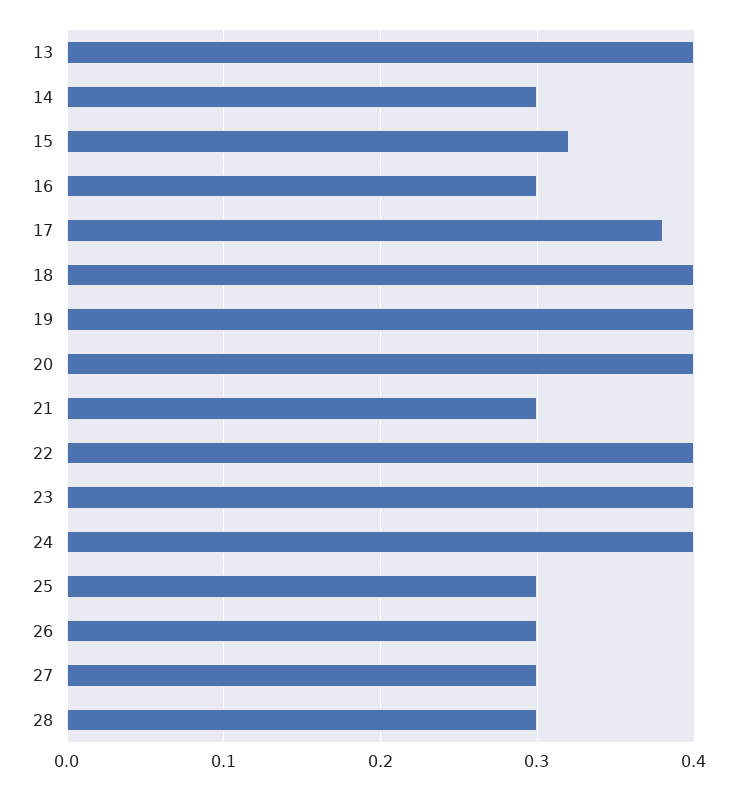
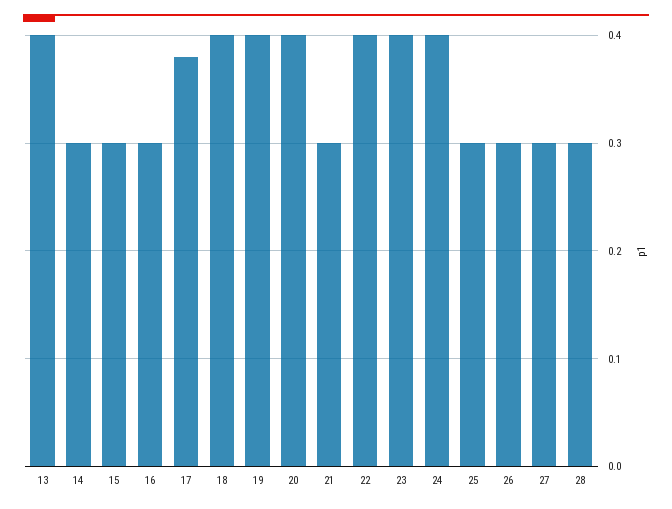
  {
    "13": 0.4,
    "14": 0.3,
-   "15": 0.32,
+   "15": 0.3,
    "16": 0.3,
    "17": 0.38,
    "18": 0.4,
    "19": 0.4,
    "20": 0.4,
    "21": 0.3,
    "22": 0.4,
    "23": 0.4,
    "24": 0.4,
    "25": 0.3,
    "26": 0.3,
    "27": 0.3,
    "28": 0.3
  }

